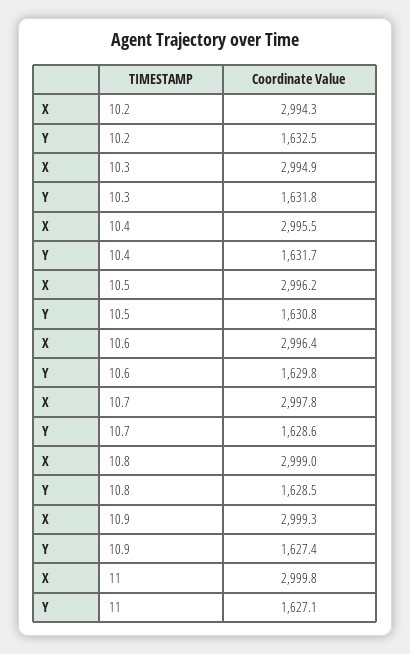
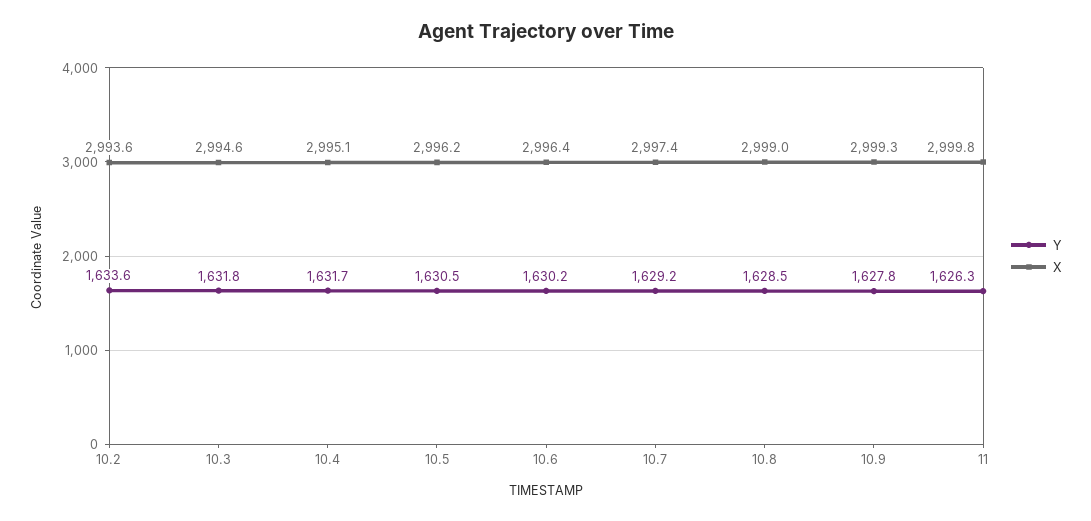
  {
    "X": {
-     "10.2": 2994.3,
+     "10.2": 2993.6,
-     "10.3": 2994.9,
+     "10.3": 2994.6,
-     "10.4": 2995.5,
+     "10.4": 2995.1,
      "10.5": 2996.2,
      "10.6": 2996.4,
-     "10.7": 2997.8,
+     "10.7": 2997.4,
      "10.8": 2999,
      "10.9": 2999.3,
      "11": 2999.8
    },
    "Y": {
-     "10.2": 1632.5,
+     "10.2": 1633.6,
      "10.3": 1631.8,
      "10.4": 1631.7,
-     "10.5": 1630.8,
+     "10.5": 1630.5,
-     "10.6": 1629.8,
+     "10.6": 1630.2,
-     "10.7": 1628.6,
+     "10.7": 1629.2,
      "10.8": 1628.5,
-     "10.9": 1627.4,
+     "10.9": 1627.8,
-     "11": 1627.1
+     "11": 1626.3
    }
  }

